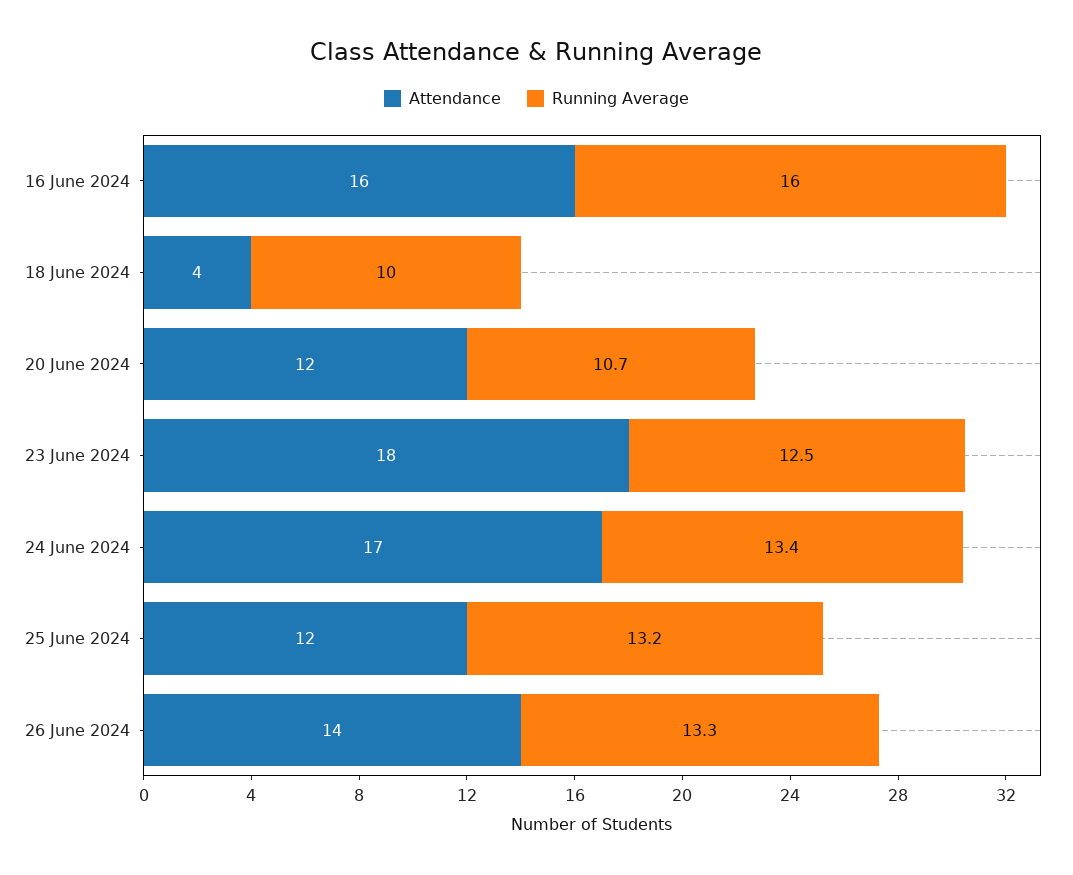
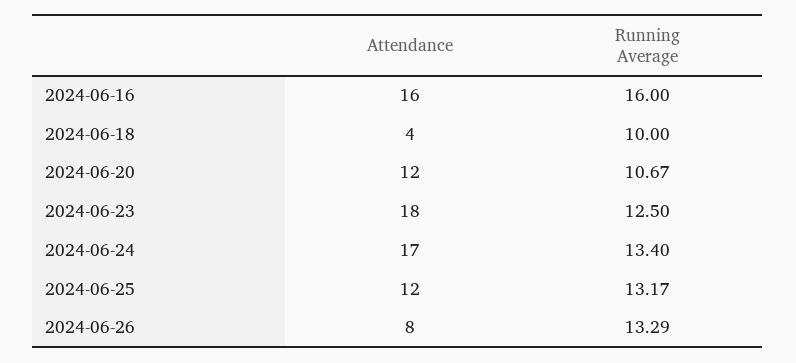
  {
    "Attendance": {
      "16 June 2024": 16,
      "18 June 2024": 4,
      "20 June 2024": 12,
      "23 June 2024": 18,
      "24 June 2024": 17,
      "25 June 2024": 12,
-     "26 June 2024": 14
+     "26 June 2024": 8
    },
    "Running Average": {
      "16 June 2024": 16,
      "18 June 2024": 10,
      "20 June 2024": 10.67,
      "23 June 2024": 12.5,
      "24 June 2024": 13.4,
      "25 June 2024": 13.17,
      "26 June 2024": 13.29
    }
  }

